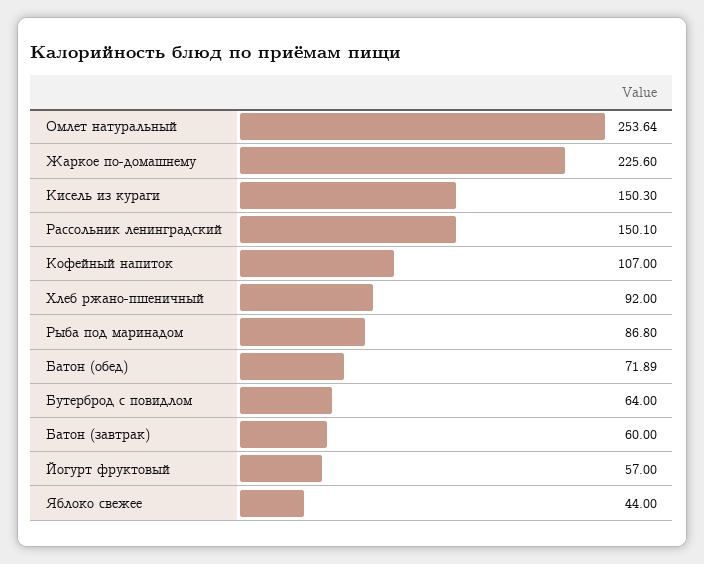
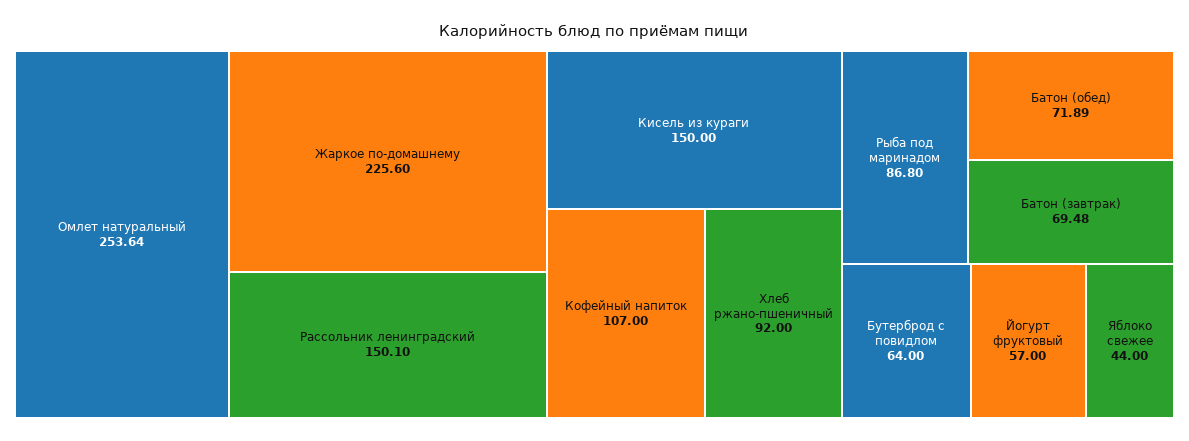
  {
    "Омлет натуральный": 253.64,
    "Жаркое по-домашнему": 225.6,
-   "Кисель из кураги": 150.3,
+   "Кисель из кураги": 150,
    "Рассольник ленинградский": 150.1,
    "Кофейный напиток": 107,
    "Хлеб ржано-пшеничный": 92,
    "Рыба под маринадом": 86.8,
    "Батон (обед)": 71.89,
    "Бутерброд с повидлом": 64,
-   "Батон (завтрак)": 60,
+   "Батон (завтрак)": 69.48,
    "Йогурт фруктовый": 57,
    "Яблоко свежее": 44
  }

